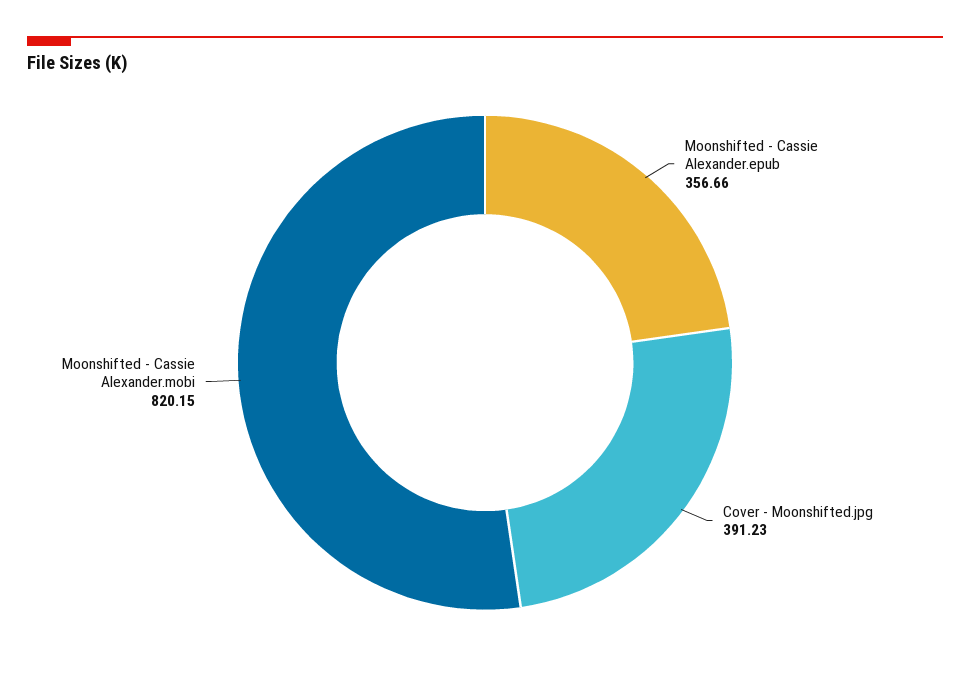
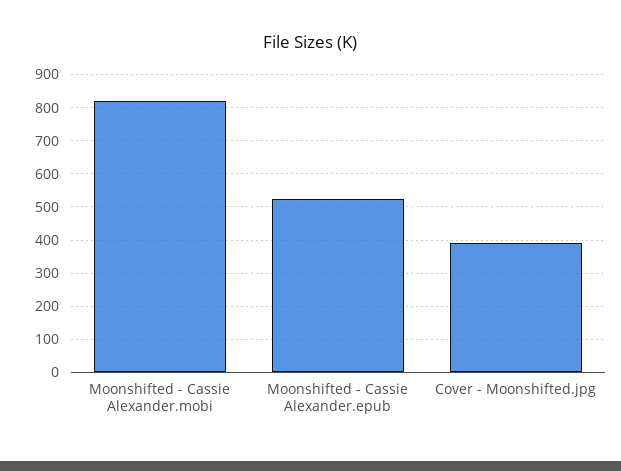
  {
-   "Moonshifted - Cassie Alexander.epub": 356.66,
+   "Moonshifted - Cassie Alexander.epub": 520,
    "Cover - Moonshifted.jpg": 391.23,
    "Moonshifted - Cassie Alexander.mobi": 820.15
  }

